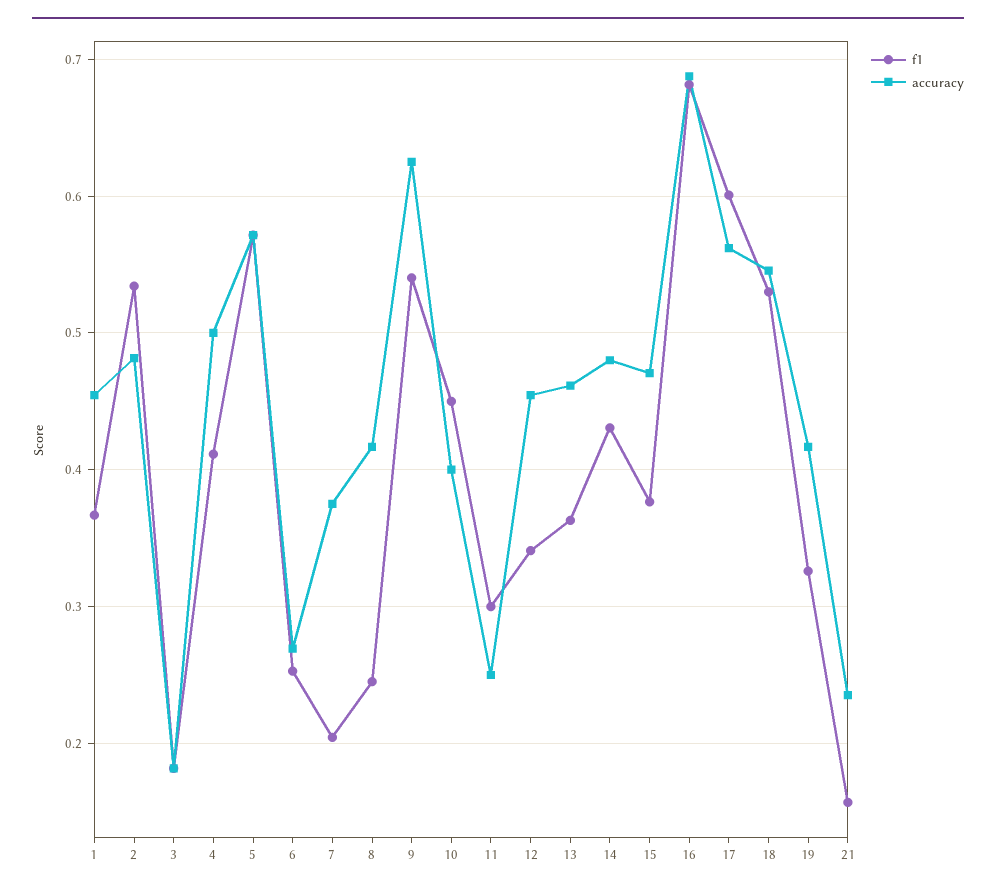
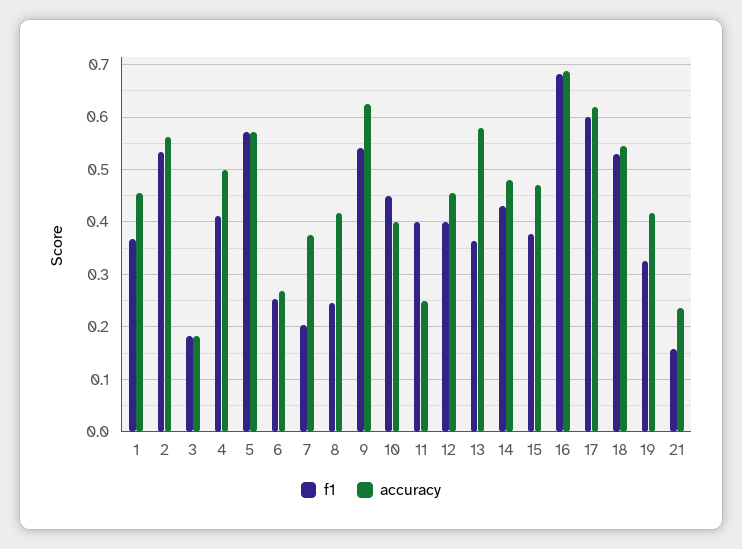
  {
    "f1": {
      "1": 0.37,
      "2": 0.53,
      "3": 0.18,
      "4": 0.41,
      "5": 0.57,
      "6": 0.25,
      "7": 0.2,
      "8": 0.25,
      "9": 0.54,
      "10": 0.45,
-     "11": 0.3,
+     "11": 0.4,
-     "12": 0.34,
+     "12": 0.4,
      "13": 0.36,
      "14": 0.43,
      "15": 0.38,
      "16": 0.68,
      "17": 0.6,
      "18": 0.53,
      "19": 0.33,
      "21": 0.16
    },
    "accuracy": {
      "1": 0.45,
-     "2": 0.48,
+     "2": 0.56,
      "3": 0.18,
      "4": 0.5,
      "5": 0.57,
      "6": 0.27,
      "7": 0.38,
      "8": 0.42,
      "9": 0.63,
      "10": 0.4,
      "11": 0.25,
      "12": 0.45,
-     "13": 0.46,
+     "13": 0.58,
      "14": 0.48,
      "15": 0.47,
      "16": 0.69,
-     "17": 0.56,
+     "17": 0.62,
      "18": 0.55,
      "19": 0.42,
      "21": 0.24
    }
  }

